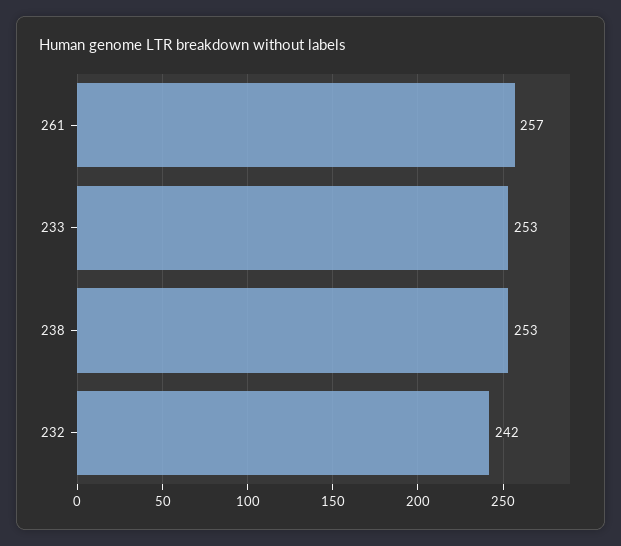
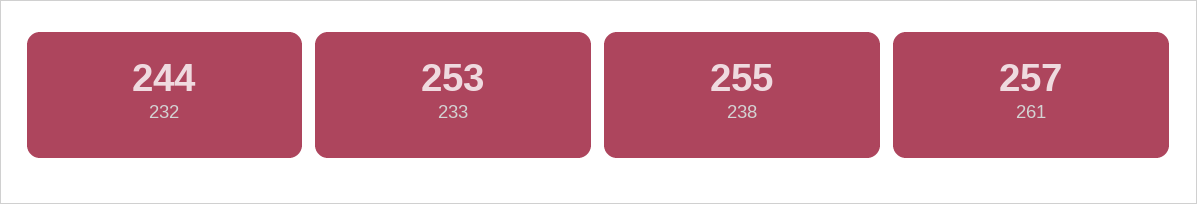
  {
    "261": 257,
    "233": 253,
-   "238": 253,
+   "238": 255,
-   "232": 242
+   "232": 244
  }

